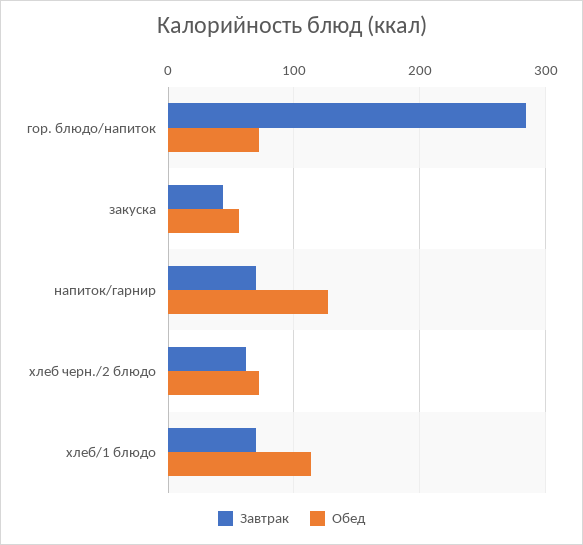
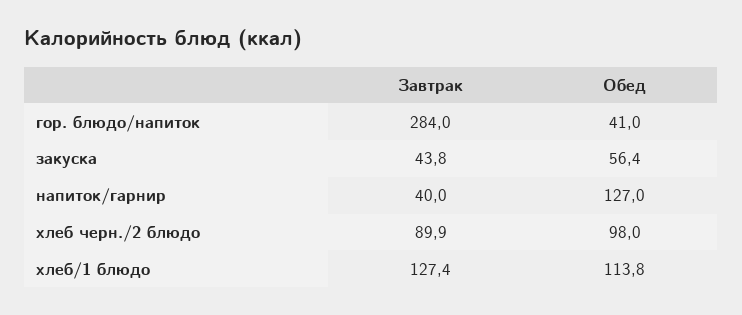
  {
    "Завтрак": {
      "гор. блюдо/напиток": 284,
      "закуска": 43.8,
-     "напиток/гарнир": 70,
+     "напиток/гарнир": 40,
-     "хлеб черн./2 блюдо": 60,
+     "хлеб черн./2 блюдо": 89.9,
-     "хлеб/1 блюдо": 70
+     "хлеб/1 блюдо": 127.4
    },
    "Обед": {
-     "гор. блюдо/напиток": 70,
+     "гор. блюдо/напиток": 41,
      "закуска": 56.4,
      "напиток/гарнир": 127,
-     "хлеб черн./2 блюдо": 70,
+     "хлеб черн./2 блюдо": 98,
      "хлеб/1 блюдо": 113.8
    }
  }

